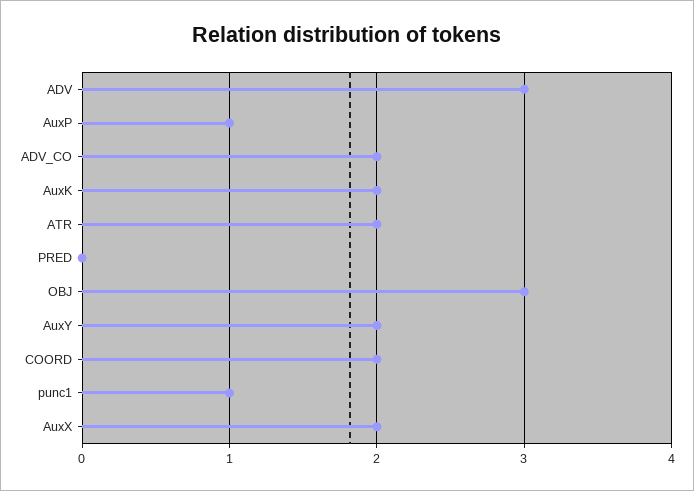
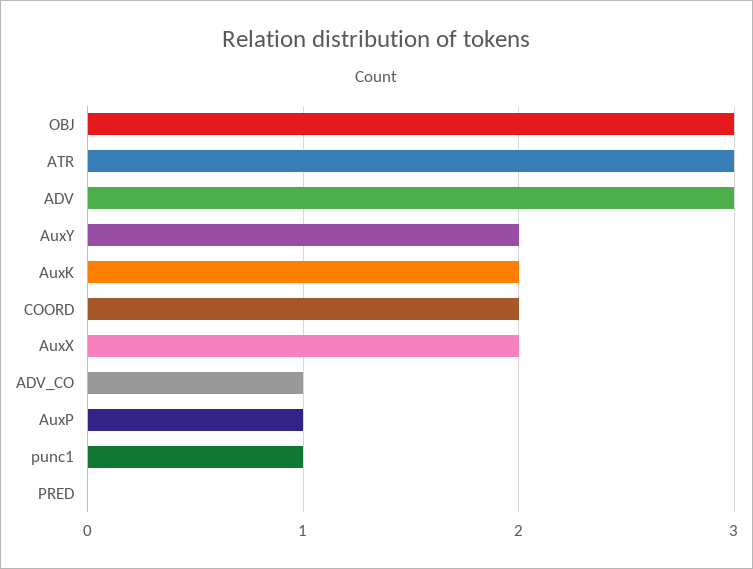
  {
    "ADV": 3,
    "AuxP": 1,
-   "ADV_CO": 2,
+   "ADV_CO": 1,
    "AuxK": 2,
-   "ATR": 2,
+   "ATR": 3,
    "PRED": 0,
    "OBJ": 3,
    "AuxY": 2,
    "COORD": 2,
    "punc1": 1,
    "AuxX": 2
  }

